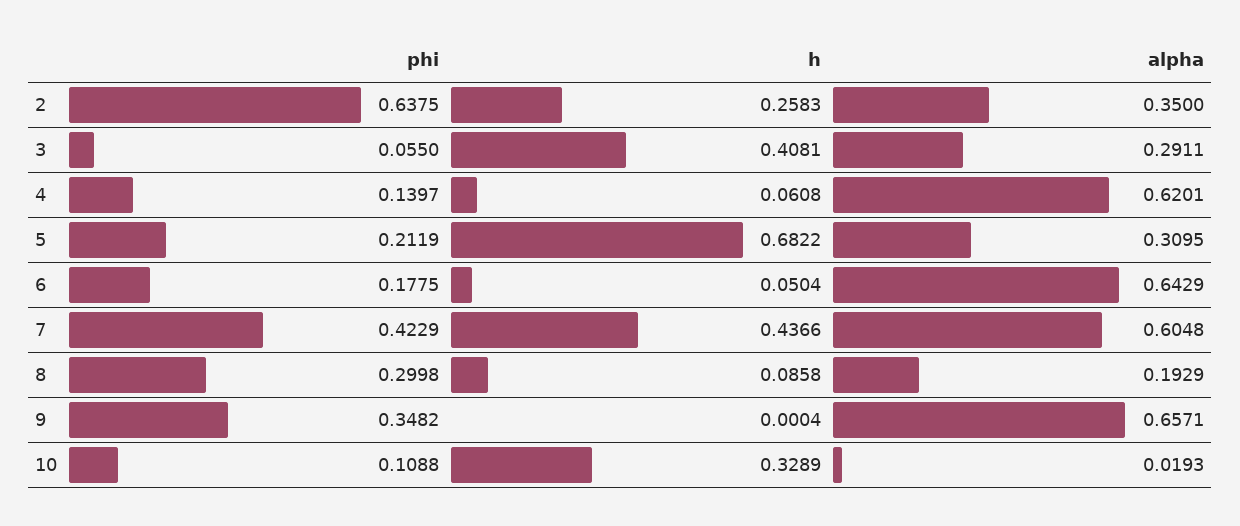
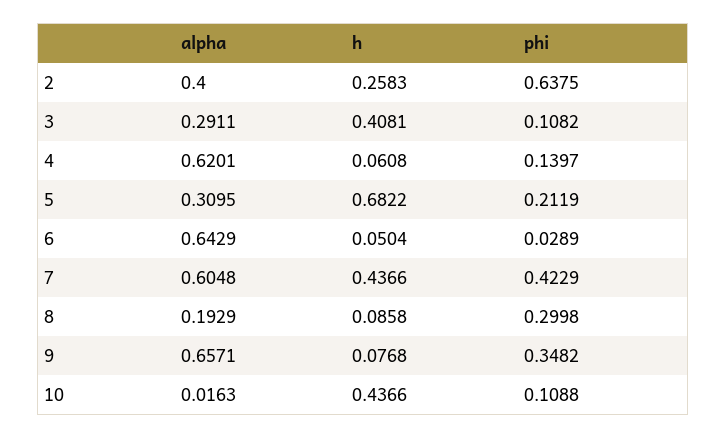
  {
    "phi": {
      "2": 0.6375,
-     "3": 0.055,
+     "3": 0.1082,
      "4": 0.1397,
      "5": 0.2119,
-     "6": 0.1775,
+     "6": 0.0289,
      "7": 0.4229,
      "8": 0.2998,
      "9": 0.3482,
      "10": 0.1088
    },
    "h": {
      "2": 0.2583,
      "3": 0.4081,
      "4": 0.0608,
      "5": 0.6822,
      "6": 0.0504,
      "7": 0.4366,
      "8": 0.0858,
-     "9": 0.0004,
+     "9": 0.0768,
-     "10": 0.3289
+     "10": 0.4366
    },
    "alpha": {
-     "2": 0.35,
+     "2": 0.4,
      "3": 0.2911,
      "4": 0.6201,
      "5": 0.3095,
      "6": 0.6429,
      "7": 0.6048,
      "8": 0.1929,
      "9": 0.6571,
-     "10": 0.0193
+     "10": 0.0163
    }
  }

